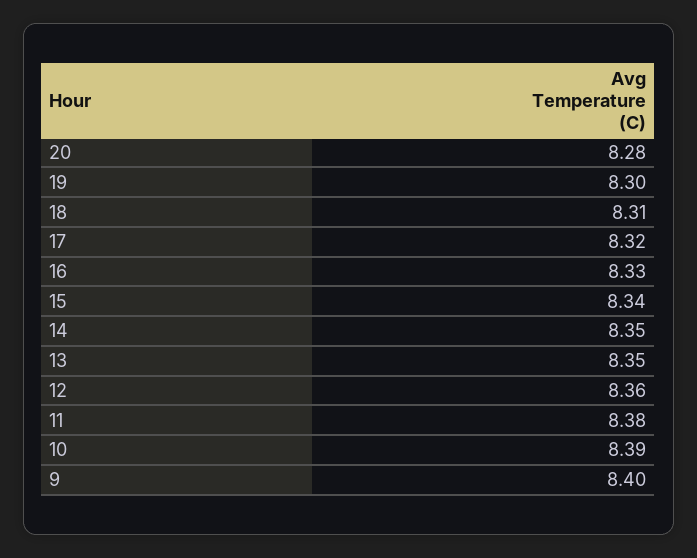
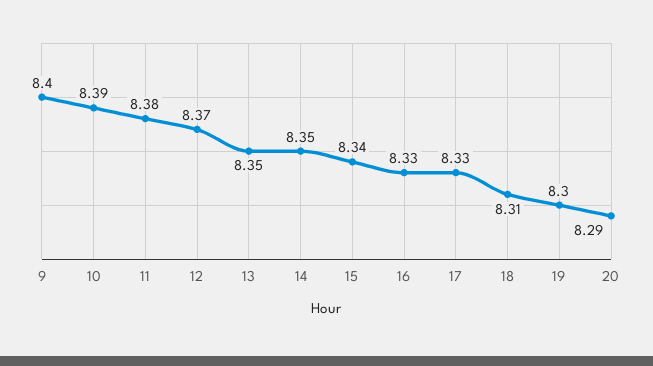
  {
-   "20": 8.28,
+   "20": 8.29,
    "19": 8.3,
    "18": 8.31,
-   "17": 8.32,
+   "17": 8.33,
    "16": 8.33,
    "15": 8.34,
    "14": 8.35,
    "13": 8.35,
-   "12": 8.36,
+   "12": 8.37,
    "11": 8.38,
    "10": 8.39,
    "9": 8.4
  }

